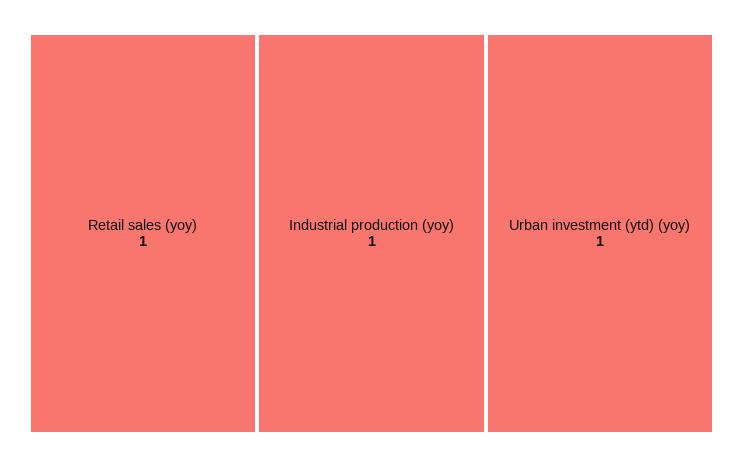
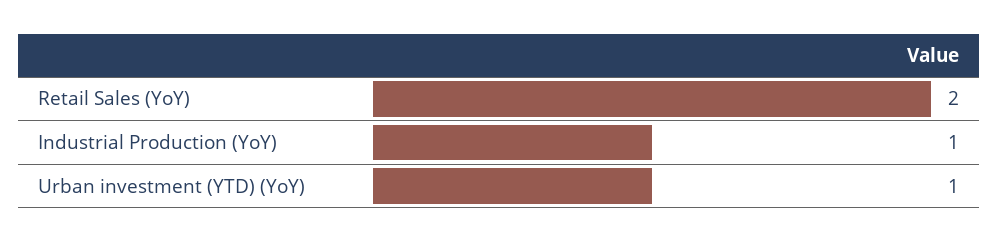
  {
-   "Retail sales (yoy)": 1,
+   "Retail sales (yoy)": 2,
    "Industrial production (yoy)": 1,
    "Urban investment (ytd) (yoy)": 1
  }

